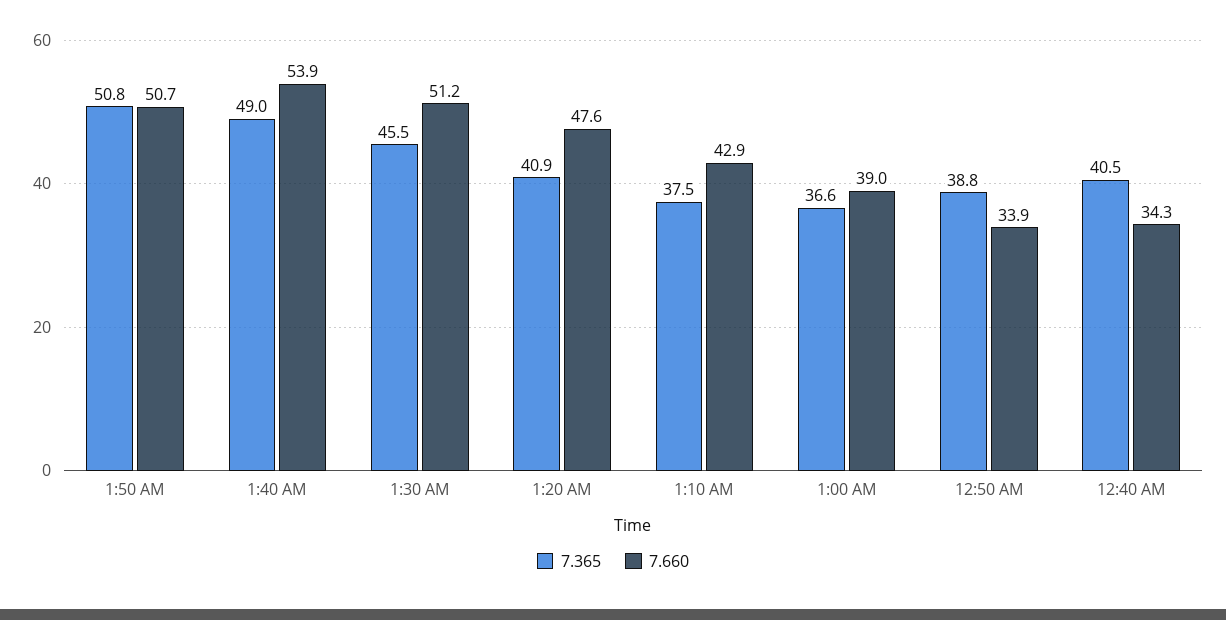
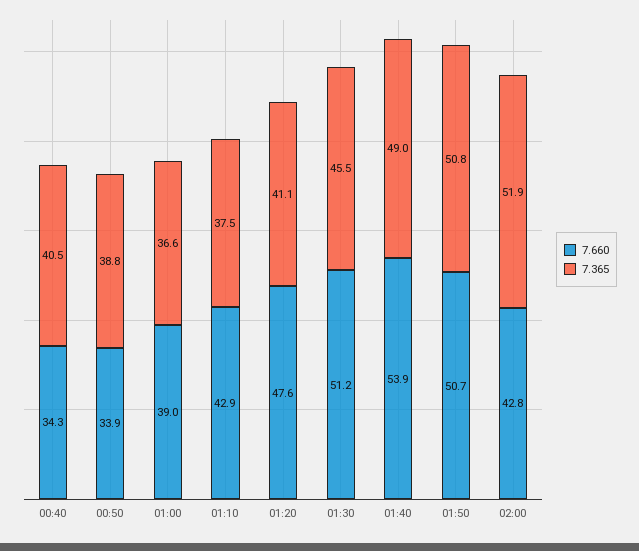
  {
    "7.365": {
      "1:50 AM": 50.8,
      "1:40 AM": 49,
      "1:30 AM": 45.5,
-     "1:20 AM": 40.9,
+     "1:20 AM": 41.1,
      "1:10 AM": 37.5,
      "1:00 AM": 36.6,
      "12:50 AM": 38.8,
-     "12:40 AM": 40.5
+     "12:40 AM": 40.5,
+     "02:00": 51.9
    },
    "7.660": {
      "1:50 AM": 50.7,
      "1:40 AM": 53.9,
      "1:30 AM": 51.2,
      "1:20 AM": 47.6,
      "1:10 AM": 42.9,
      "1:00 AM": 39,
      "12:50 AM": 33.9,
-     "12:40 AM": 34.3
+     "12:40 AM": 34.3,
+     "02:00": 42.8
    }
  }

